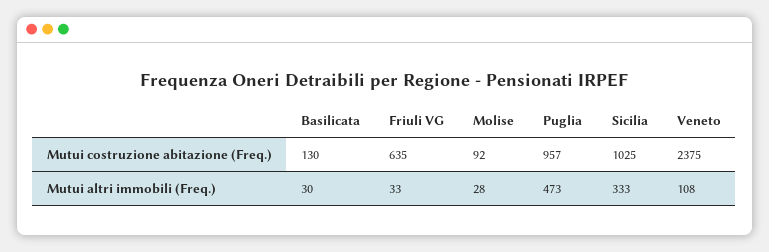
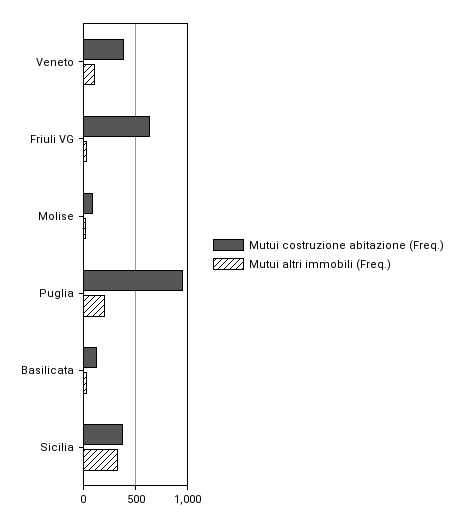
  {
    "Mutui costruzione abitazione (Freq.)": {
      "Basilicata": 130,
      "Friuli VG": 635,
      "Molise": 92,
      "Puglia": 957,
-     "Sicilia": 1025,
+     "Sicilia": 400,
-     "Veneto": 2375
+     "Veneto": 400
    },
    "Mutui altri immobili (Freq.)": {
      "Basilicata": 30,
      "Friuli VG": 33,
      "Molise": 28,
-     "Puglia": 473,
+     "Puglia": 200,
      "Sicilia": 333,
      "Veneto": 108
    }
  }

